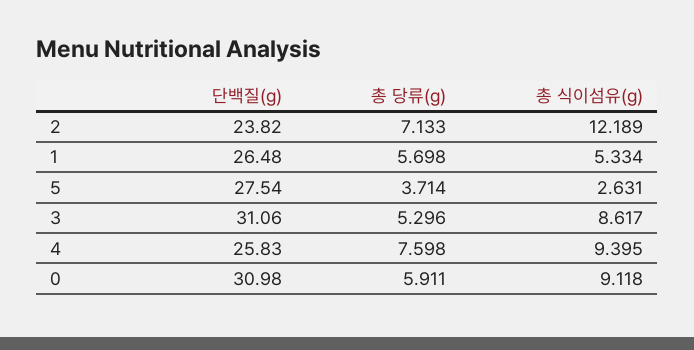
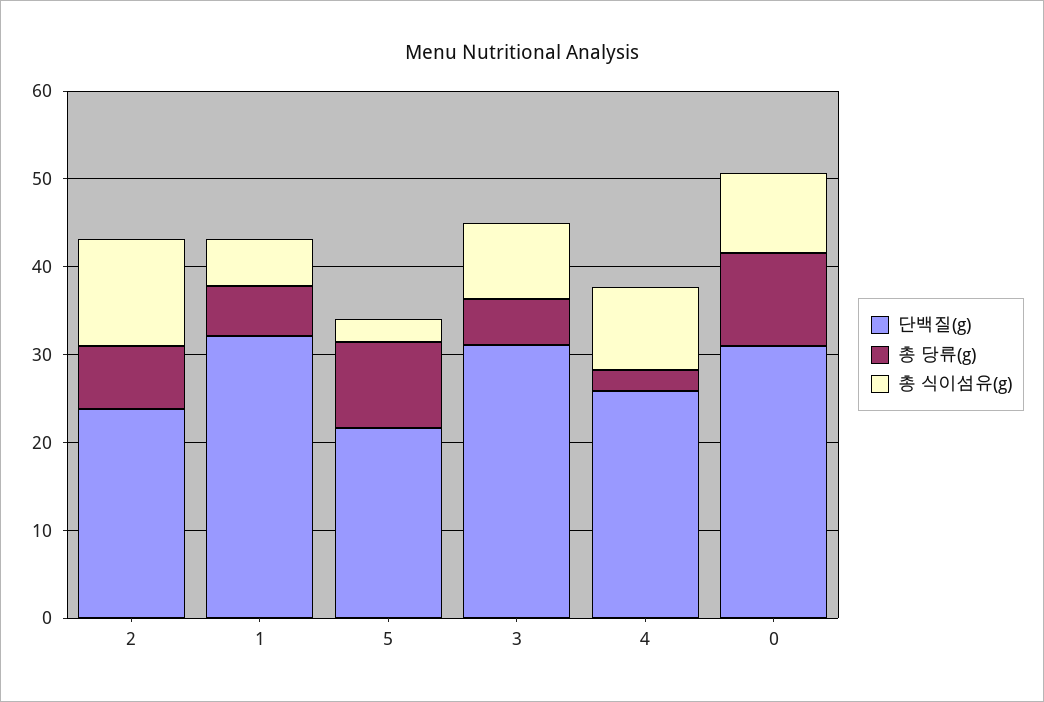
  {
    "단백질(g)": {
      "2": 23.82,
-     "1": 26.48,
+     "1": 32,
-     "5": 27.54,
+     "5": 22,
      "3": 31.06,
      "4": 25.83,
      "0": 30.98
    },
    "총 당류(g)": {
      "2": 7.133,
      "1": 5.698,
-     "5": 3.714,
+     "5": 10,
      "3": 5.296,
-     "4": 7.598,
+     "4": 2,
-     "0": 5.911
+     "0": 10
    },
    "총 식이섬유(g)": {
      "2": 12.189,
      "1": 5.334,
      "5": 2.631,
      "3": 8.617,
      "4": 9.395,
      "0": 9.118
    }
  }

